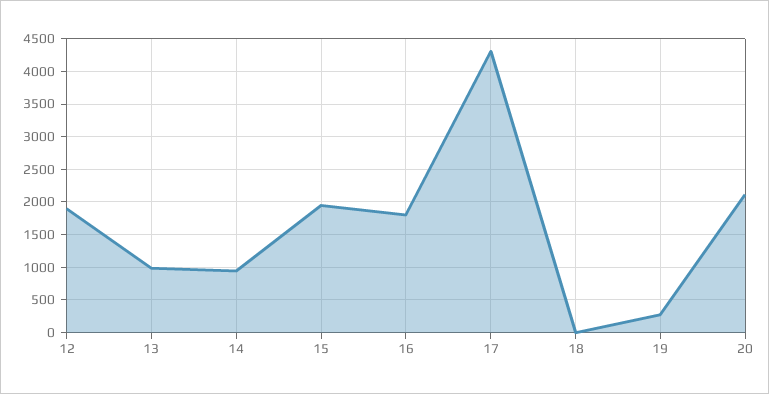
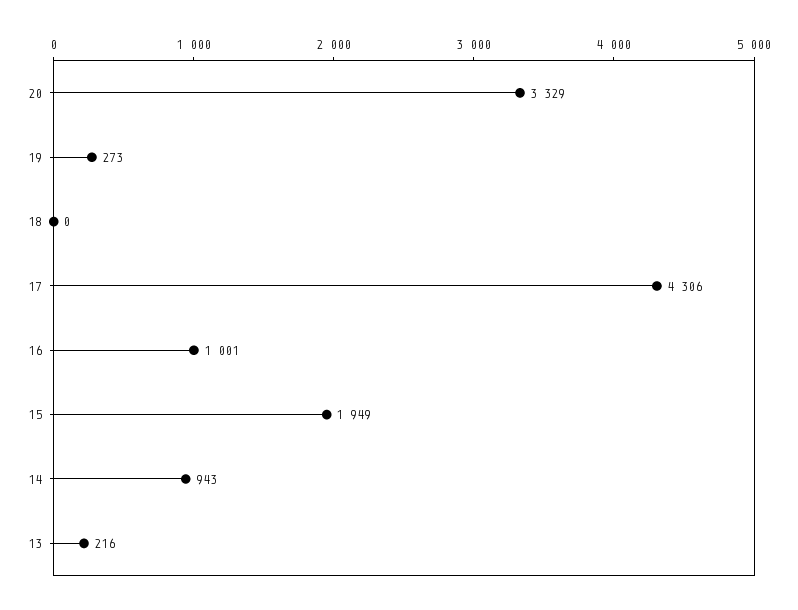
  {
-   "12": 1900,
-   "13": 1000,
+   "13": 216,
    "14": 943,
    "15": 1949,
-   "16": 1800,
+   "16": 1001,
    "17": 4306,
    "18": 0,
    "19": 273,
-   "20": 2100
+   "20": 3329
  }

